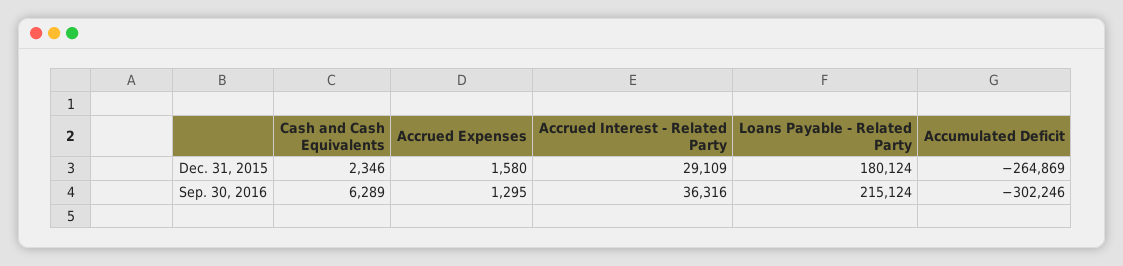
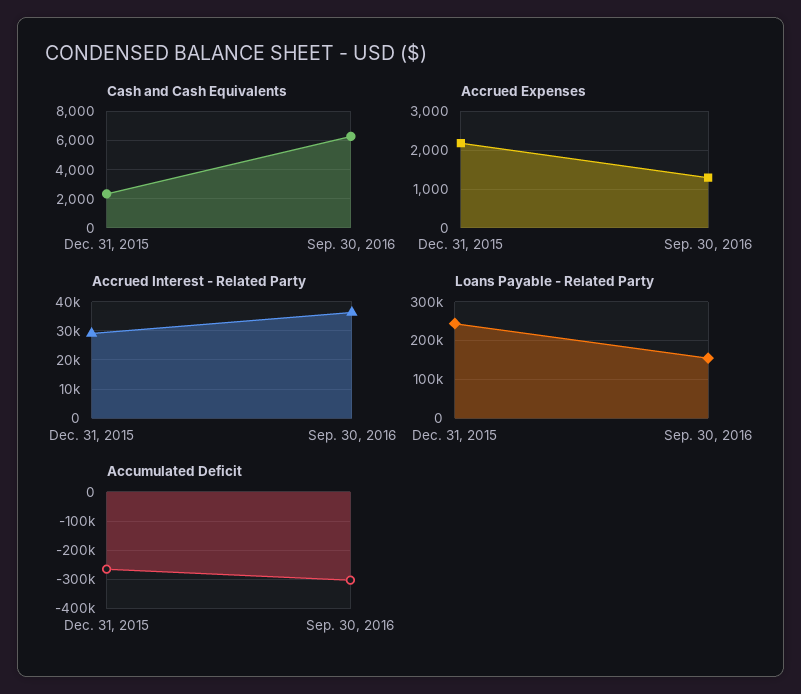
  {
    "Cash and Cash Equivalents": {
      "Dec. 31, 2015": 2346,
      "Sep. 30, 2016": 6289
    },
    "Accrued Expenses": {
-     "Dec. 31, 2015": 1580,
+     "Dec. 31, 2015": 2200,
      "Sep. 30, 2016": 1295
    },
    "Accrued Interest - Related Party": {
      "Dec. 31, 2015": 29109,
      "Sep. 30, 2016": 36316
    },
    "Loans Payable - Related Party": {
-     "Dec. 31, 2015": 180124,
+     "Dec. 31, 2015": 240000,
-     "Sep. 30, 2016": 215124
+     "Sep. 30, 2016": 160000
    },
    "Accumulated Deficit": {
      "Dec. 31, 2015": -264869,
      "Sep. 30, 2016": -302246
    }
  }

